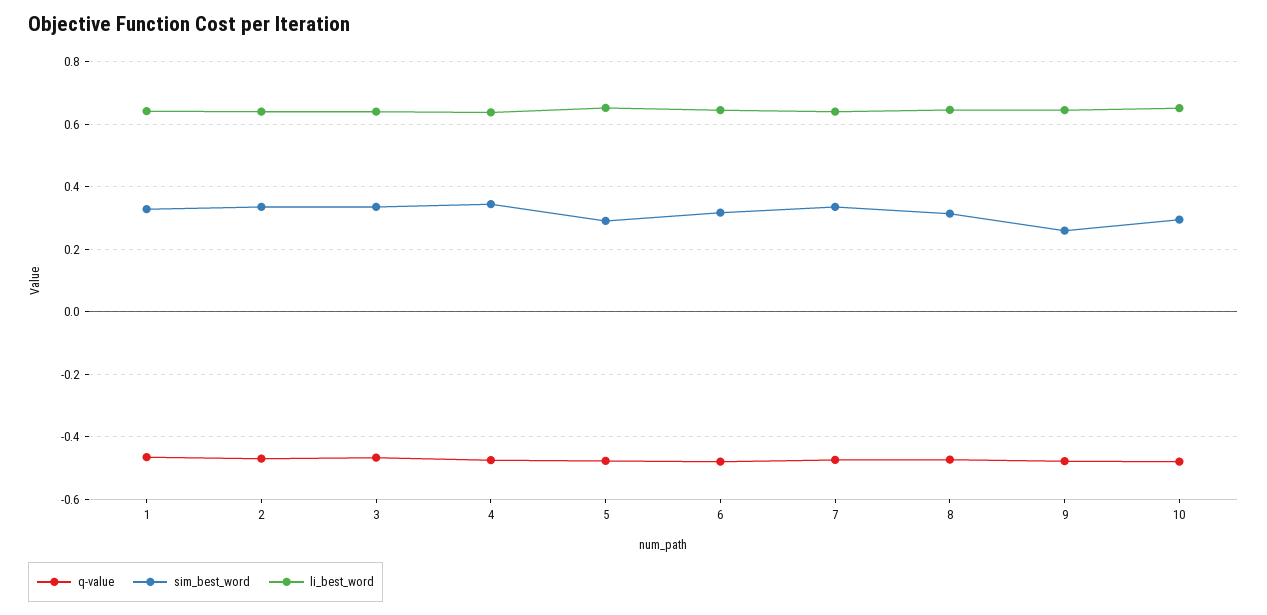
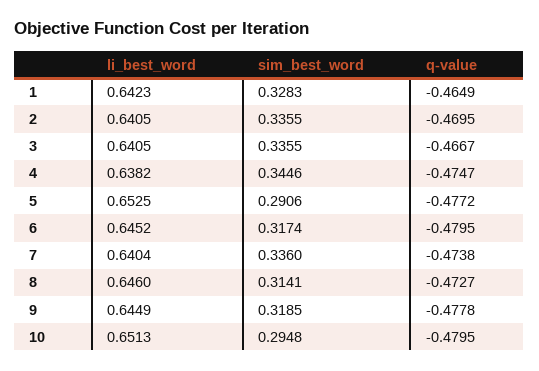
  {
    "q-value": {
      "1": -0.4649,
      "2": -0.4695,
      "3": -0.4667,
      "4": -0.4747,
      "5": -0.4772,
      "6": -0.4795,
      "7": -0.4738,
      "8": -0.4727,
      "9": -0.4778,
      "10": -0.4795
    },
    "sim_best_word": {
      "1": 0.3283,
      "2": 0.3355,
      "3": 0.3355,
      "4": 0.3446,
      "5": 0.2906,
      "6": 0.3174,
      "7": 0.336,
      "8": 0.3141,
-     "9": 0.26,
+     "9": 0.3185,
      "10": 0.2948
    },
    "li_best_word": {
      "1": 0.6423,
      "2": 0.6405,
      "3": 0.6405,
      "4": 0.6382,
      "5": 0.6525,
      "6": 0.6452,
      "7": 0.6404,
      "8": 0.646,
      "9": 0.6449,
      "10": 0.6513
    }
  }

